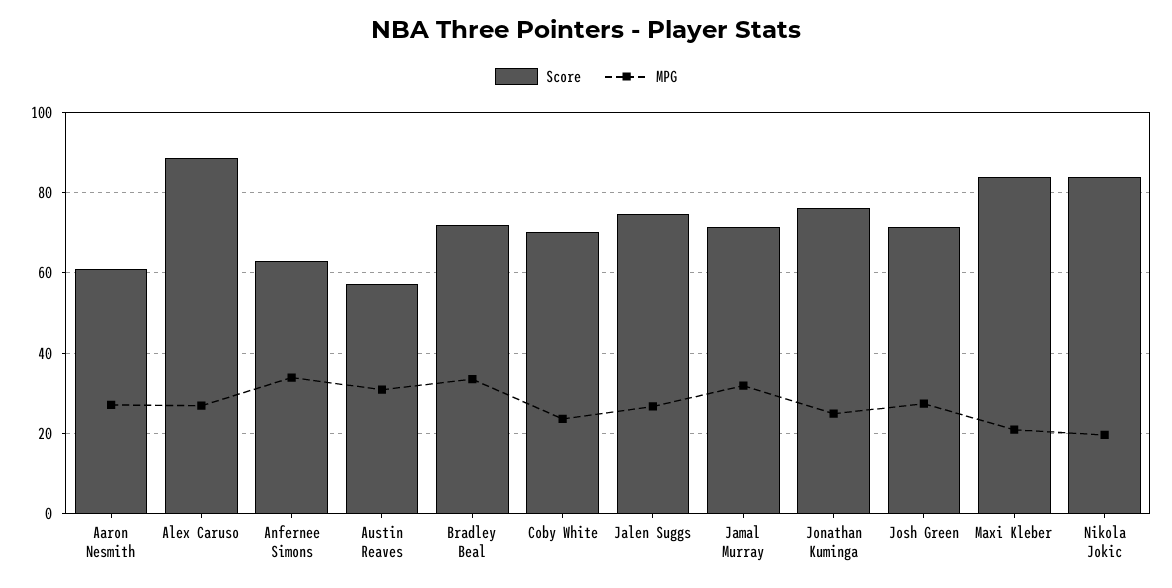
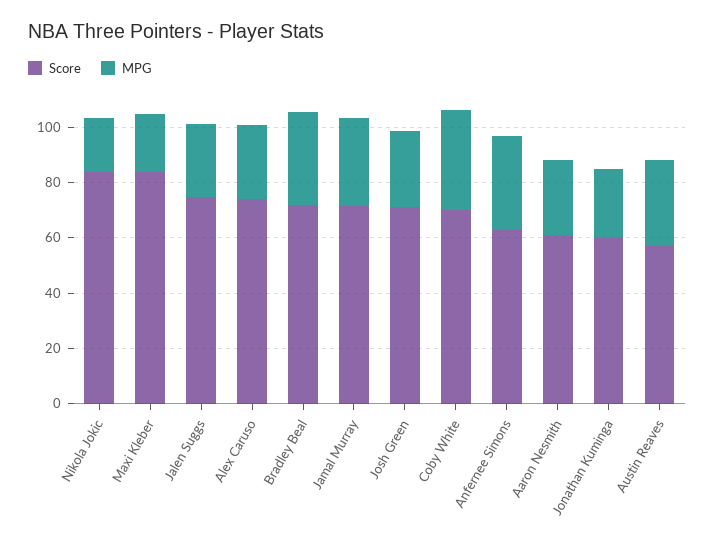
  {
    "Score": {
      "Aaron Nesmith": 60,
-     "Alex Caruso": 88,
+     "Alex Caruso": 75,
      "Anfernee Simons": 62,
      "Austin Reaves": 58,
      "Bradley Beal": 72,
      "Coby White": 70,
      "Jalen Suggs": 74,
      "Jamal Murray": 72,
-     "Jonathan Kuminga": 76,
+     "Jonathan Kuminga": 60,
      "Josh Green": 72,
      "Maxi Kleber": 84,
      "Nikola Jokic": 84
    },
    "MPG": {
      "Aaron Nesmith": 28,
      "Alex Caruso": 26,
      "Anfernee Simons": 34,
      "Austin Reaves": 30,
      "Bradley Beal": 34,
-     "Coby White": 24,
+     "Coby White": 35,
      "Jalen Suggs": 26,
      "Jamal Murray": 32,
      "Jonathan Kuminga": 24,
      "Josh Green": 28,
      "Maxi Kleber": 20,
      "Nikola Jokic": 20
    }
  }

